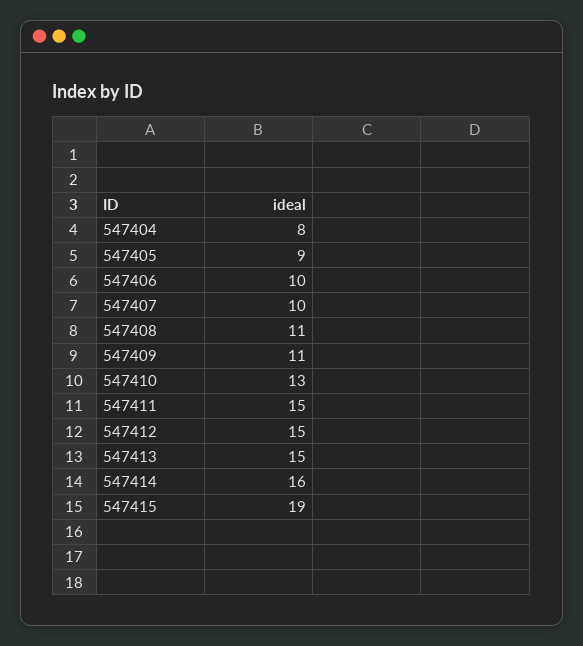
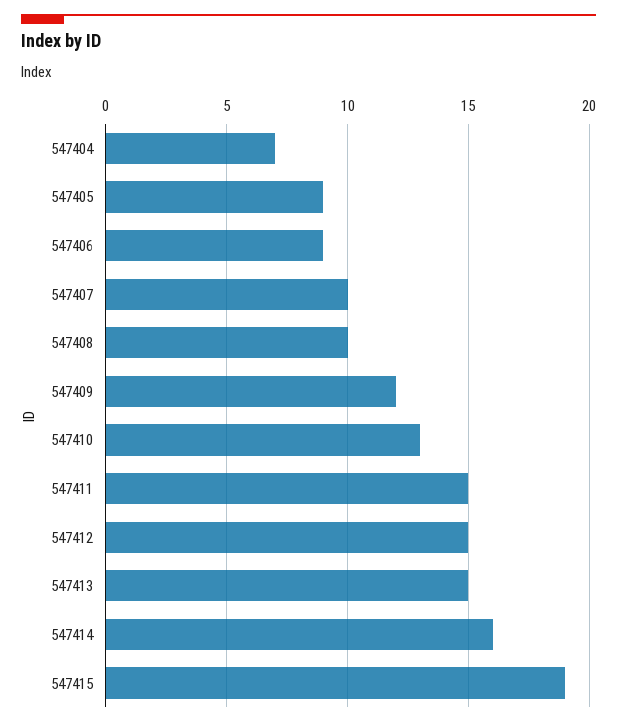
  {
-   "547404": 8,
+   "547404": 7,
    "547405": 9,
-   "547406": 10,
+   "547406": 9,
    "547407": 10,
-   "547408": 11,
+   "547408": 10,
-   "547409": 11,
+   "547409": 12,
    "547410": 13,
    "547411": 15,
    "547412": 15,
    "547413": 15,
    "547414": 16,
    "547415": 19
  }

